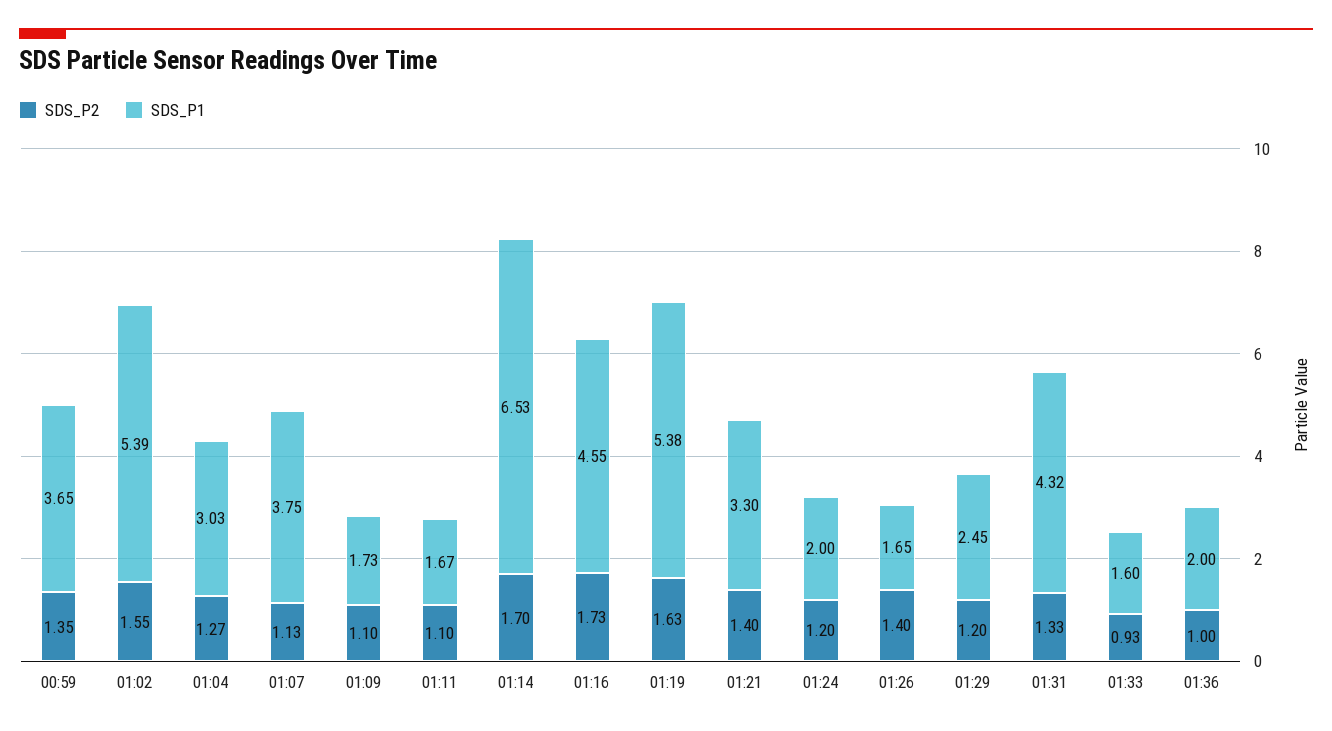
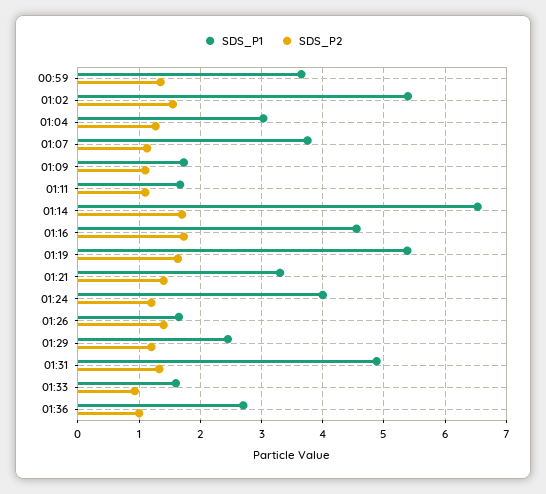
  {
    "SDS_P2": {
      "00:59": 1.35,
      "01:02": 1.55,
      "01:04": 1.27,
      "01:07": 1.13,
      "01:09": 1.1,
      "01:11": 1.1,
      "01:14": 1.7,
      "01:16": 1.73,
      "01:19": 1.63,
      "01:21": 1.4,
      "01:24": 1.2,
      "01:26": 1.4,
      "01:29": 1.2,
      "01:31": 1.33,
      "01:33": 0.93,
      "01:36": 1
    },
    "SDS_P1": {
      "00:59": 3.65,
      "01:02": 5.39,
      "01:04": 3.03,
      "01:07": 3.75,
      "01:09": 1.73,
      "01:11": 1.67,
      "01:14": 6.53,
      "01:16": 4.55,
      "01:19": 5.38,
      "01:21": 3.3,
-     "01:24": 2,
+     "01:24": 4,
      "01:26": 1.65,
      "01:29": 2.45,
-     "01:31": 4.32,
+     "01:31": 4.9,
      "01:33": 1.6,
-     "01:36": 2
+     "01:36": 2.7
    }
  }

